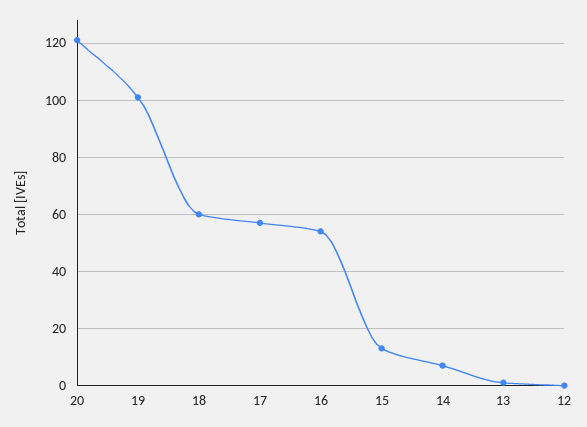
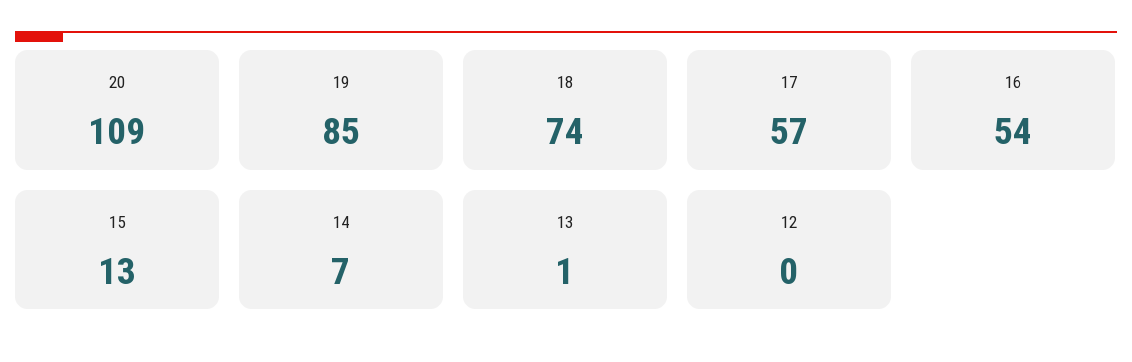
  {
-   "20": 120,
+   "20": 109,
-   "19": 100,
+   "19": 85,
-   "18": 60,
+   "18": 74,
    "17": 57,
    "16": 54,
    "15": 13,
    "14": 7,
    "13": 1,
    "12": 0
  }

